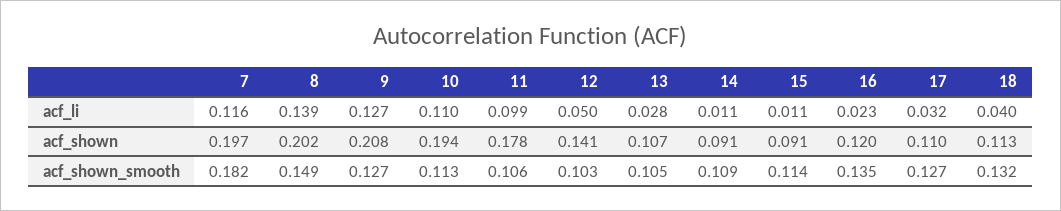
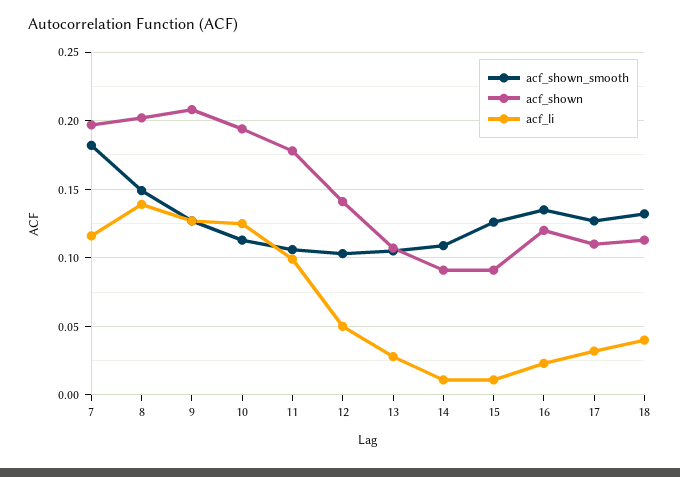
  {
    "acf_li": {
      "7": 0.116,
      "8": 0.139,
      "9": 0.127,
-     "10": 0.11,
+     "10": 0.125,
      "11": 0.099,
      "12": 0.05,
      "13": 0.028,
      "14": 0.011,
      "15": 0.011,
      "16": 0.023,
      "17": 0.032,
      "18": 0.04
    },
    "acf_shown": {
      "7": 0.197,
      "8": 0.202,
      "9": 0.208,
      "10": 0.194,
      "11": 0.178,
      "12": 0.141,
      "13": 0.107,
      "14": 0.091,
      "15": 0.091,
      "16": 0.12,
      "17": 0.11,
      "18": 0.113
    },
    "acf_shown_smooth": {
      "7": 0.182,
      "8": 0.149,
      "9": 0.127,
      "10": 0.113,
      "11": 0.106,
      "12": 0.103,
      "13": 0.105,
      "14": 0.109,
-     "15": 0.114,
+     "15": 0.125,
      "16": 0.135,
      "17": 0.127,
      "18": 0.132
    }
  }

